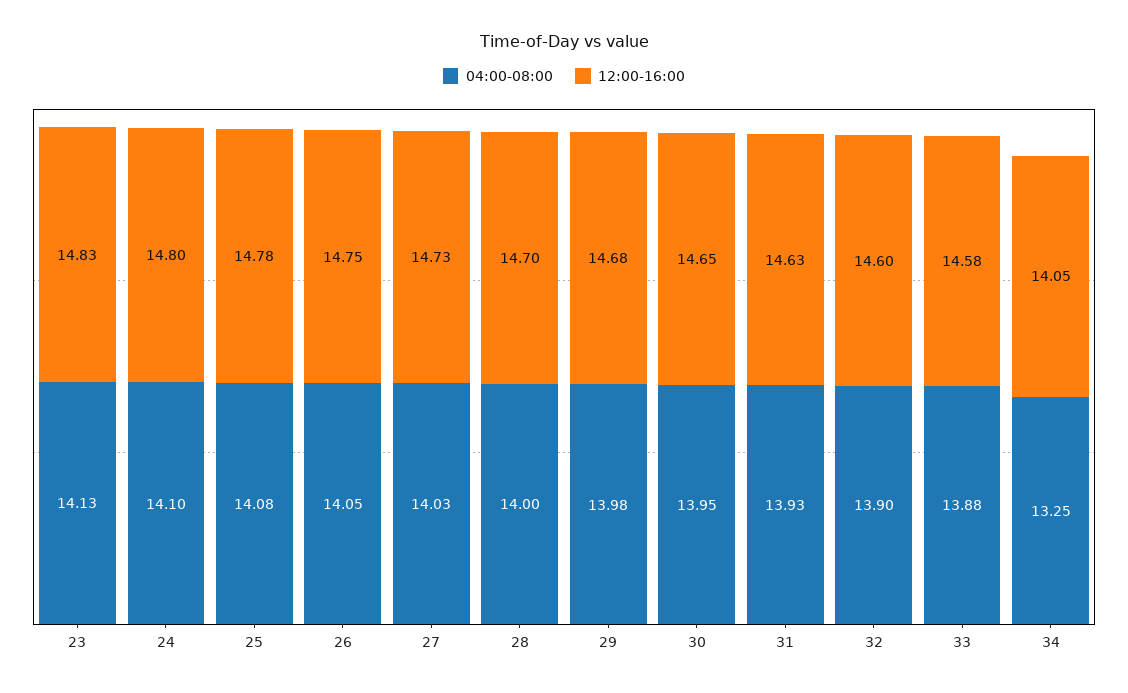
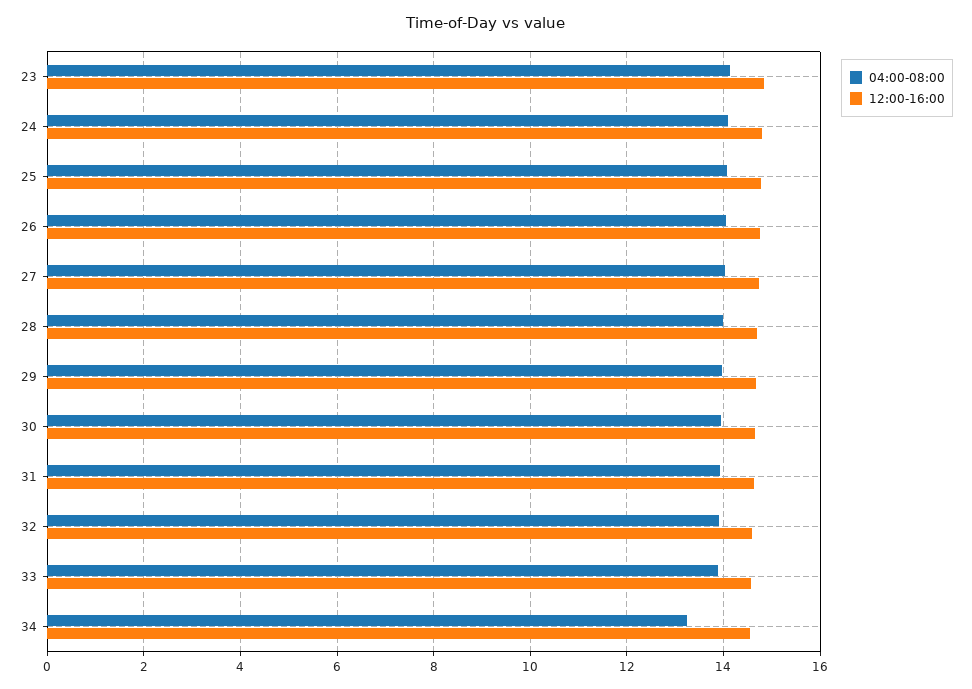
  {
    "04:00-08:00": {
      "23": 14.13,
      "24": 14.1,
      "25": 14.08,
      "26": 14.05,
      "27": 14.03,
      "28": 14,
      "29": 13.98,
      "30": 13.95,
      "31": 13.93,
      "32": 13.9,
      "33": 13.88,
      "34": 13.25
    },
    "12:00-16:00": {
      "23": 14.83,
      "24": 14.8,
      "25": 14.78,
      "26": 14.75,
      "27": 14.73,
      "28": 14.7,
      "29": 14.68,
      "30": 14.65,
      "31": 14.63,
      "32": 14.6,
      "33": 14.58,
-     "34": 14.05
+     "34": 14.6
    }
  }

